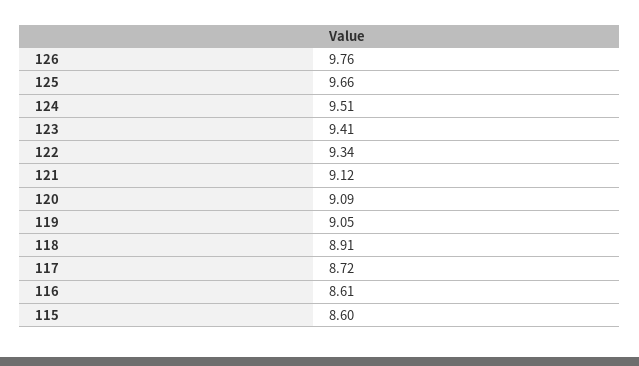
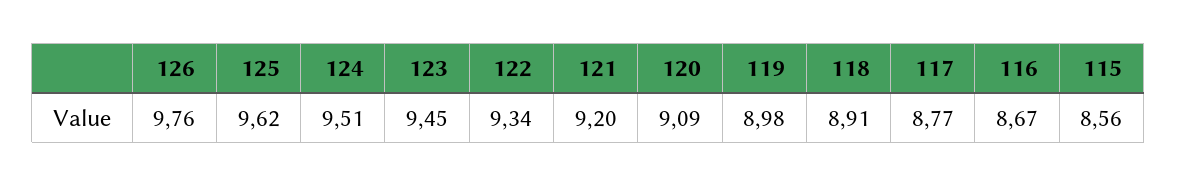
  {
    "126": 9.76,
-   "125": 9.66,
+   "125": 9.62,
    "124": 9.51,
-   "123": 9.41,
+   "123": 9.45,
    "122": 9.34,
-   "121": 9.12,
+   "121": 9.2,
    "120": 9.09,
-   "119": 9.05,
+   "119": 8.98,
    "118": 8.91,
-   "117": 8.72,
+   "117": 8.77,
-   "116": 8.61,
+   "116": 8.67,
-   "115": 8.6
+   "115": 8.56
  }

